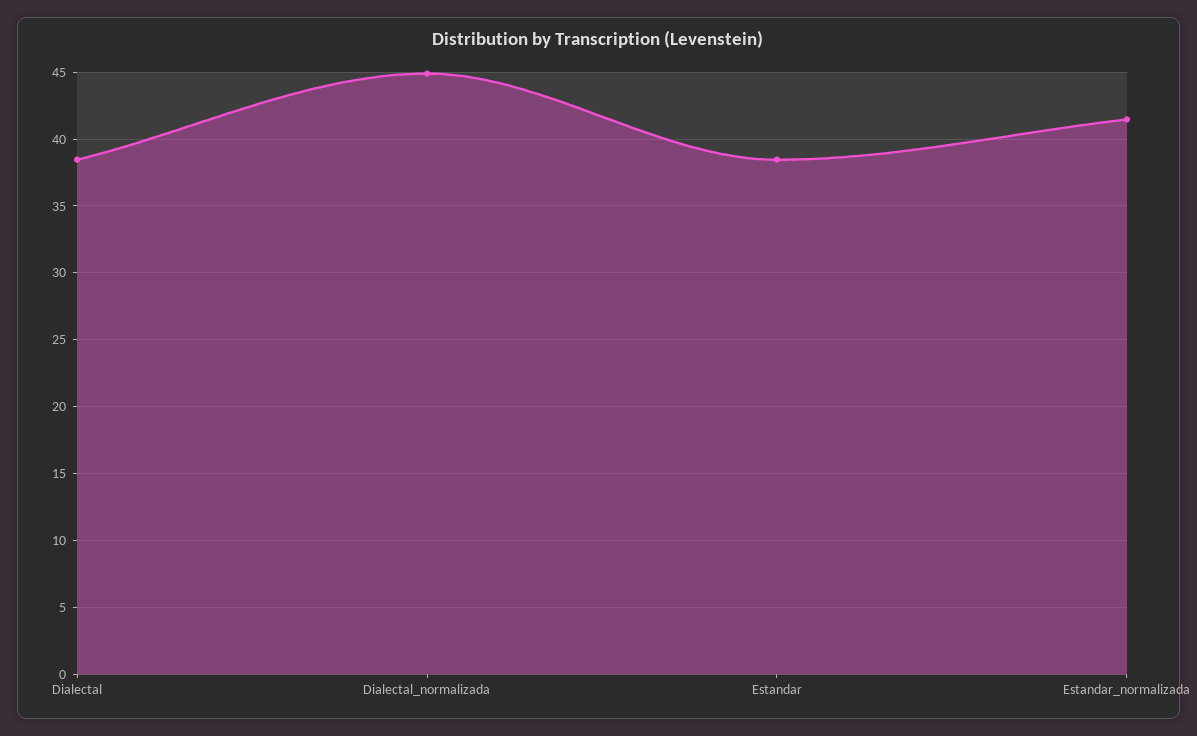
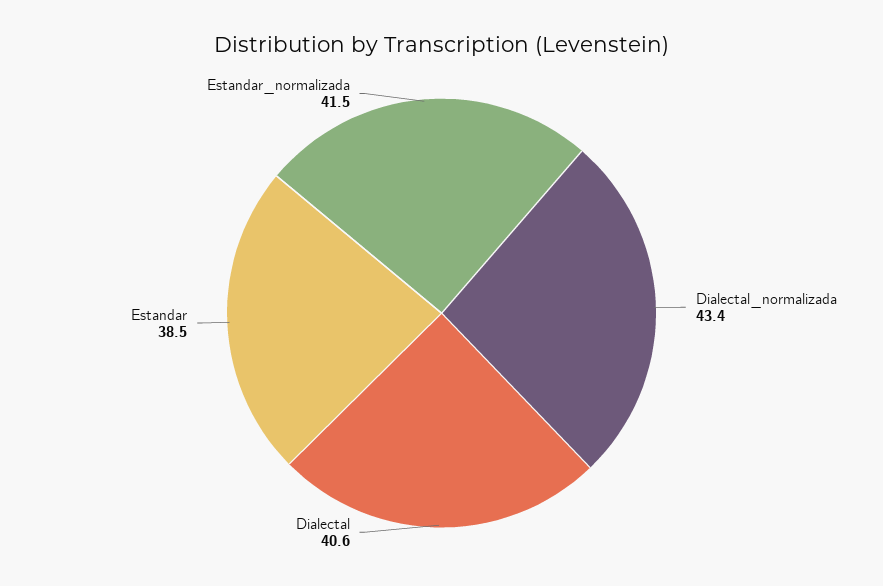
  {
-   "Dialectal": 38.5,
+   "Dialectal": 40.6,
-   "Dialectal_normalizada": 45,
+   "Dialectal_normalizada": 43.4,
    "Estandar": 38.5,
    "Estandar_normalizada": 41.5
  }

